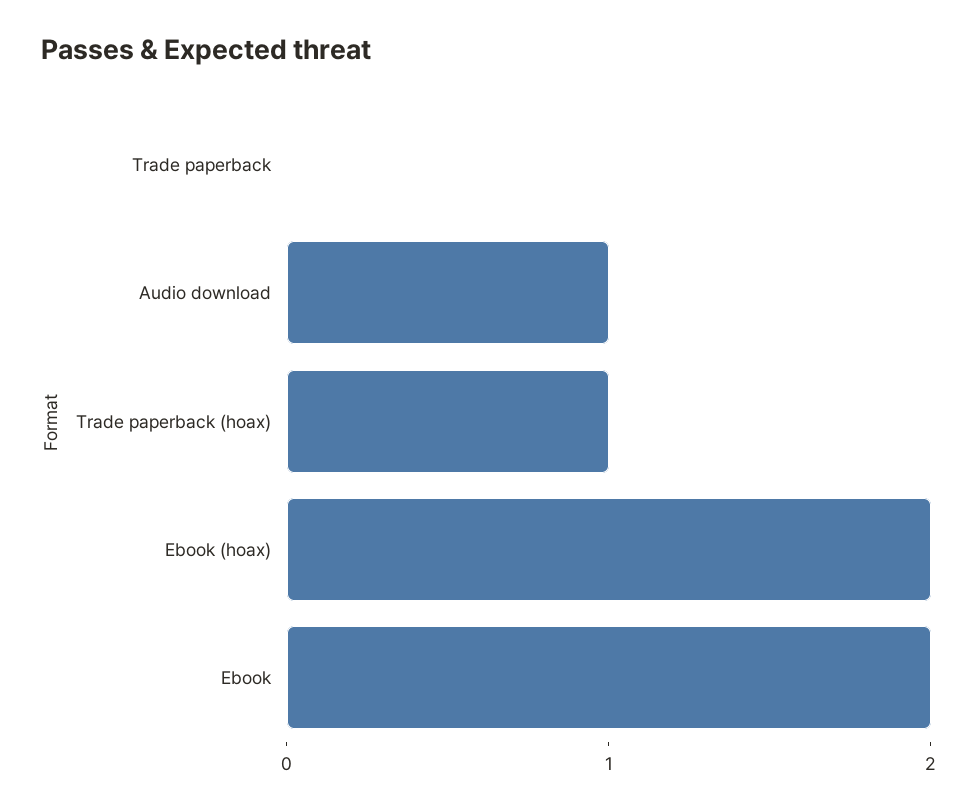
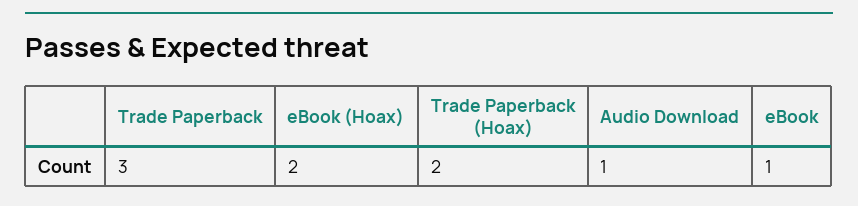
  {
-   "Trade paperback": 0,
+   "Trade paperback": 3,
    "Audio download": 1,
-   "Trade paperback (hoax)": 1,
+   "Trade paperback (hoax)": 2,
    "Ebook (hoax)": 2,
-   "Ebook": 2
+   "Ebook": 1
  }

